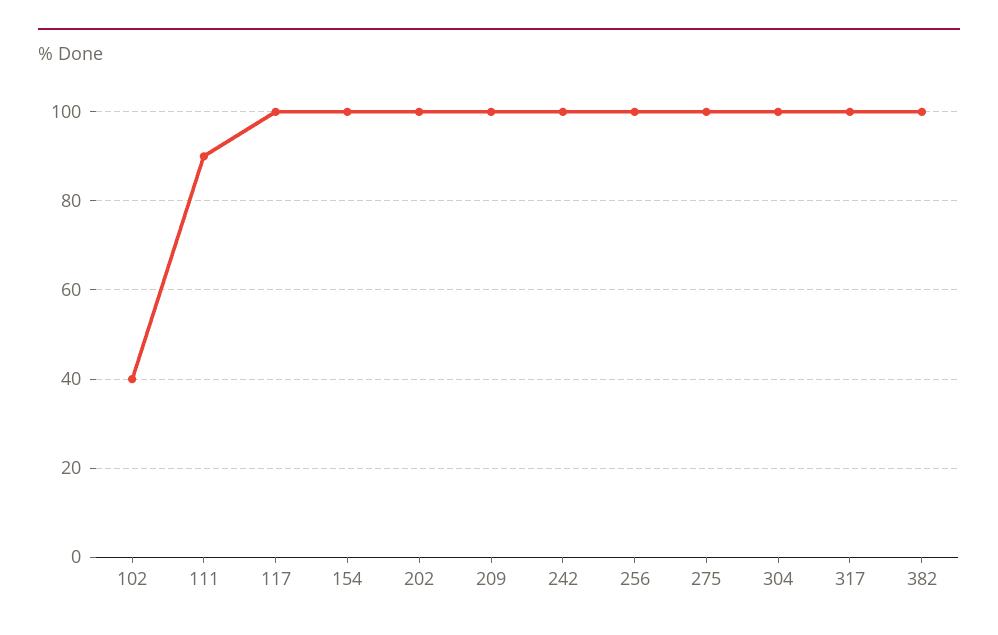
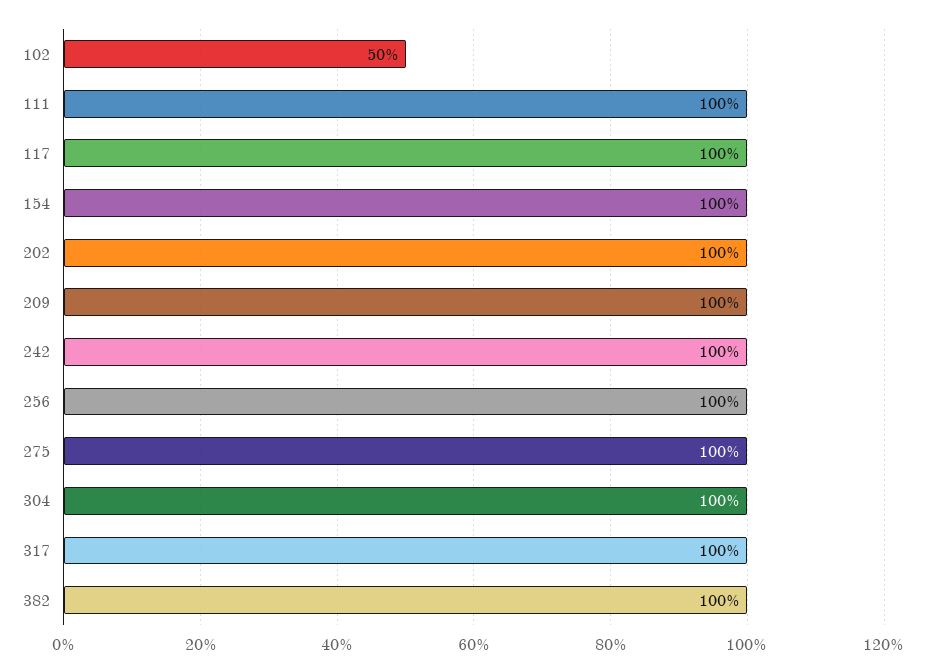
  {
-   "102": 40,
+   "102": 50,
-   "111": 90,
+   "111": 100,
    "117": 100,
    "154": 100,
    "202": 100,
    "209": 100,
    "242": 100,
    "256": 100,
    "275": 100,
    "304": 100,
    "317": 100,
    "382": 100
  }

